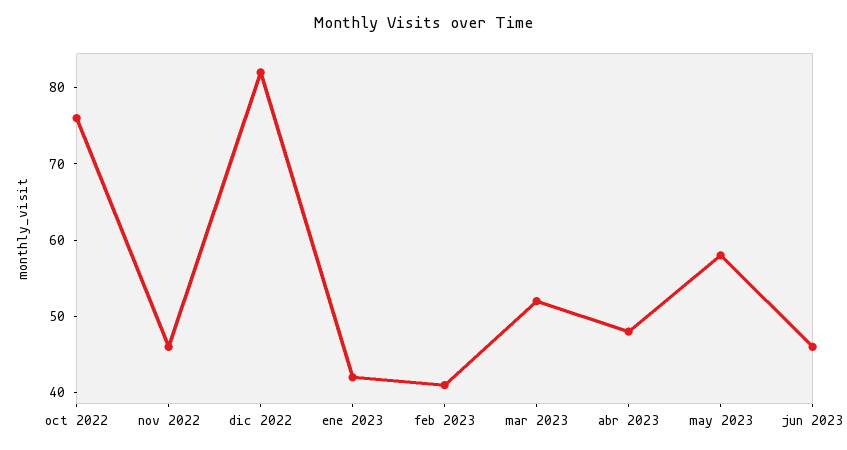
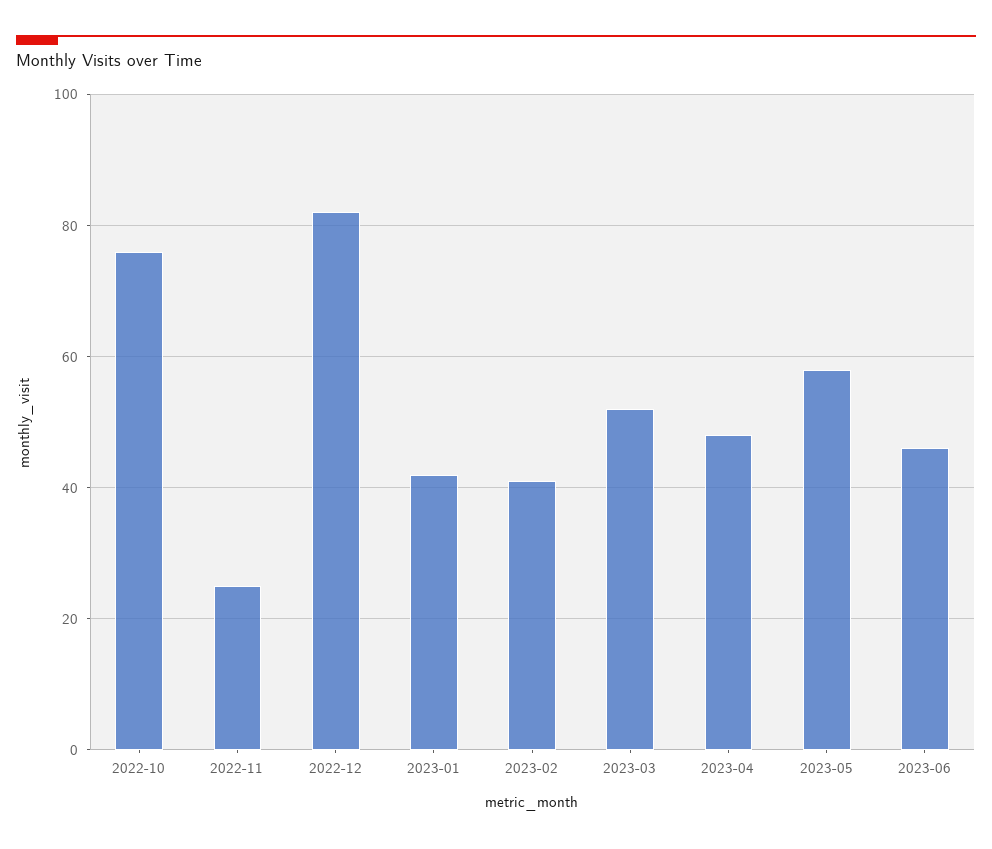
  {
    "oct 2022": 75,
-   "nov 2022": 45,
+   "nov 2022": 25,
    "dic 2022": 80,
    "ene 2023": 40,
    "feb 2023": 40,
    "mar 2023": 50,
    "abr 2023": 50,
    "may 2023": 60,
    "jun 2023": 45
  }

